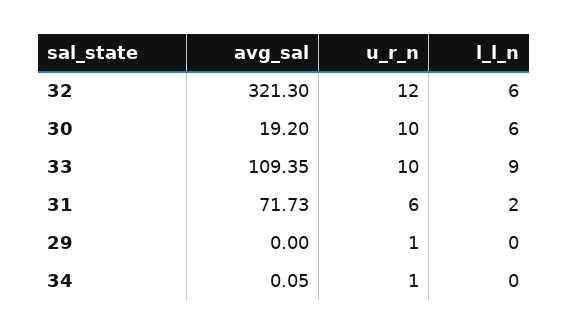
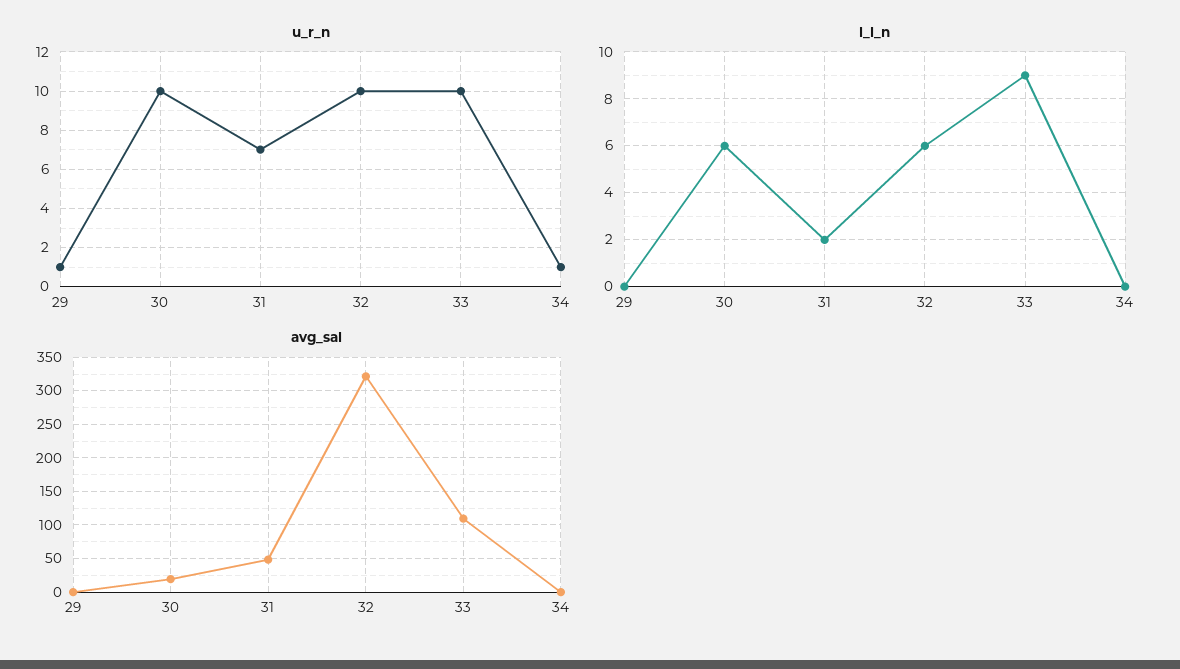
  {
    "avg_sal": {
      "32": 321.3,
      "30": 19.2,
      "33": 109.35,
-     "31": 71.73,
+     "31": 50,
      "29": 0,
      "34": 0.05
    },
    "u_r_n": {
-     "32": 12,
+     "32": 10,
      "30": 10,
      "33": 10,
-     "31": 6,
+     "31": 7,
      "29": 1,
      "34": 1
    },
    "l_l_n": {
      "32": 6,
      "30": 6,
      "33": 9,
      "31": 2,
      "29": 0,
      "34": 0
    }
  }

